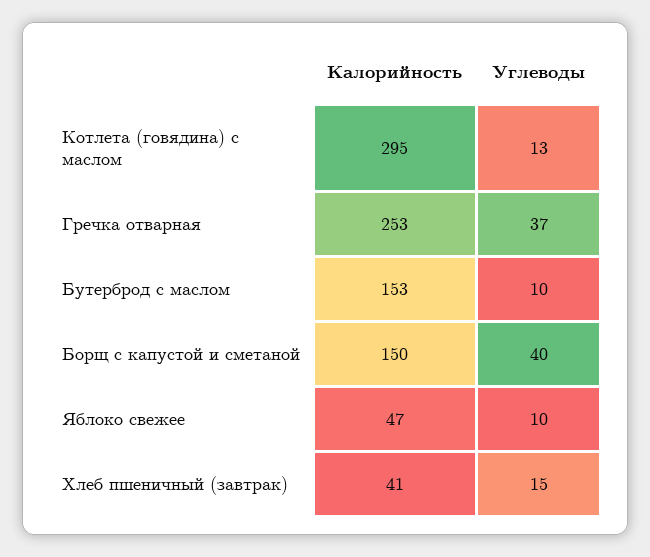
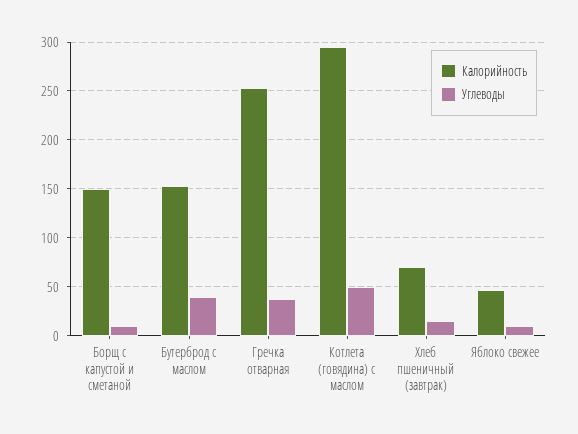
  {
    "Калорийность": {
      "Котлета (говядина) с маслом": 295,
      "Гречка отварная": 253,
      "Бутерброд с маслом": 153,
      "Борщ с капустой и сметаной": 150,
      "Яблоко свежее": 47,
-     "Хлеб пшеничный (завтрак)": 41
+     "Хлеб пшеничный (завтрак)": 70
    },
    "Углеводы": {
-     "Котлета (говядина) с маслом": 13,
+     "Котлета (говядина) с маслом": 50,
      "Гречка отварная": 37,
-     "Бутерброд с маслом": 10,
+     "Бутерброд с маслом": 40,
-     "Борщ с капустой и сметаной": 40,
+     "Борщ с капустой и сметаной": 10,
      "Яблоко свежее": 10,
      "Хлеб пшеничный (завтрак)": 15
    }
  }

